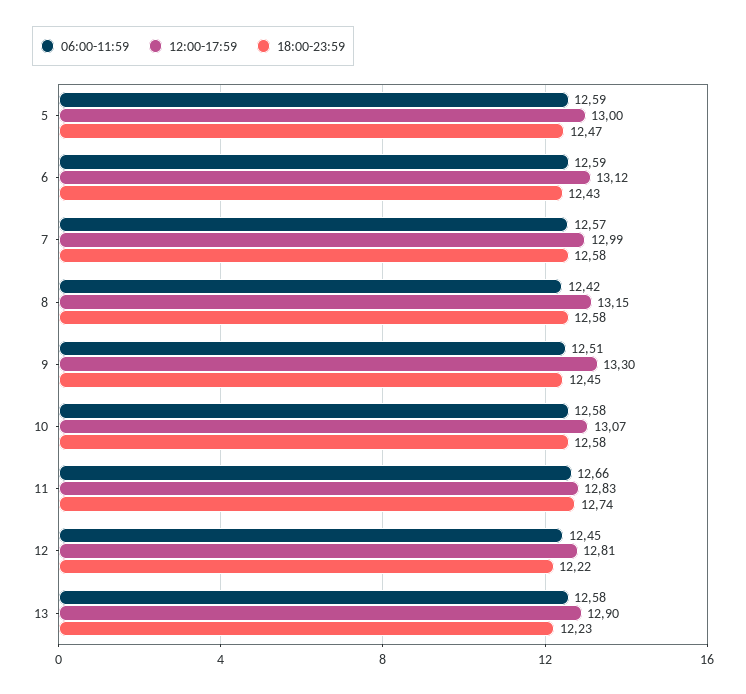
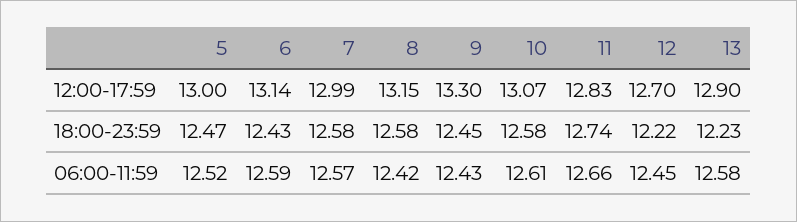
  {
    "06:00-11:59": {
-     "5": 12.59,
+     "5": 12.52,
      "6": 12.59,
      "7": 12.57,
      "8": 12.42,
-     "9": 12.51,
+     "9": 12.43,
-     "10": 12.58,
+     "10": 12.61,
      "11": 12.66,
      "12": 12.45,
      "13": 12.58
    },
    "12:00-17:59": {
      "5": 13,
-     "6": 13.12,
+     "6": 13.14,
      "7": 12.99,
      "8": 13.15,
      "9": 13.3,
      "10": 13.07,
      "11": 12.83,
-     "12": 12.81,
+     "12": 12.7,
      "13": 12.9
    },
    "18:00-23:59": {
      "5": 12.47,
      "6": 12.43,
      "7": 12.58,
      "8": 12.58,
      "9": 12.45,
      "10": 12.58,
      "11": 12.74,
      "12": 12.22,
      "13": 12.23
    }
  }

